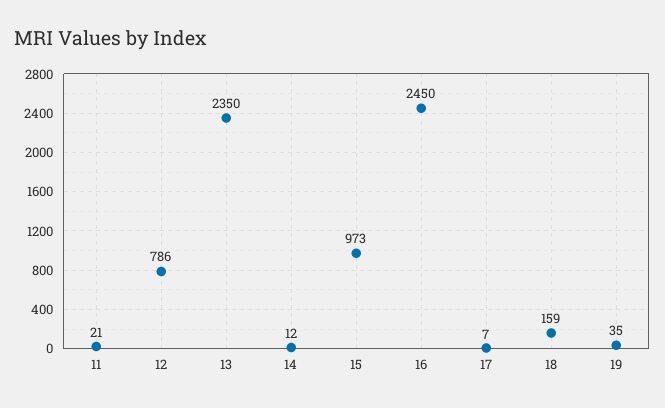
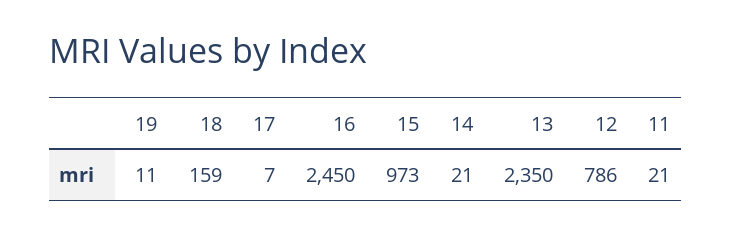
  {
    "11": 21,
    "12": 786,
    "13": 2350,
-   "14": 12,
+   "14": 21,
    "15": 973,
    "16": 2450,
    "17": 7,
    "18": 159,
-   "19": 35
+   "19": 11
  }

